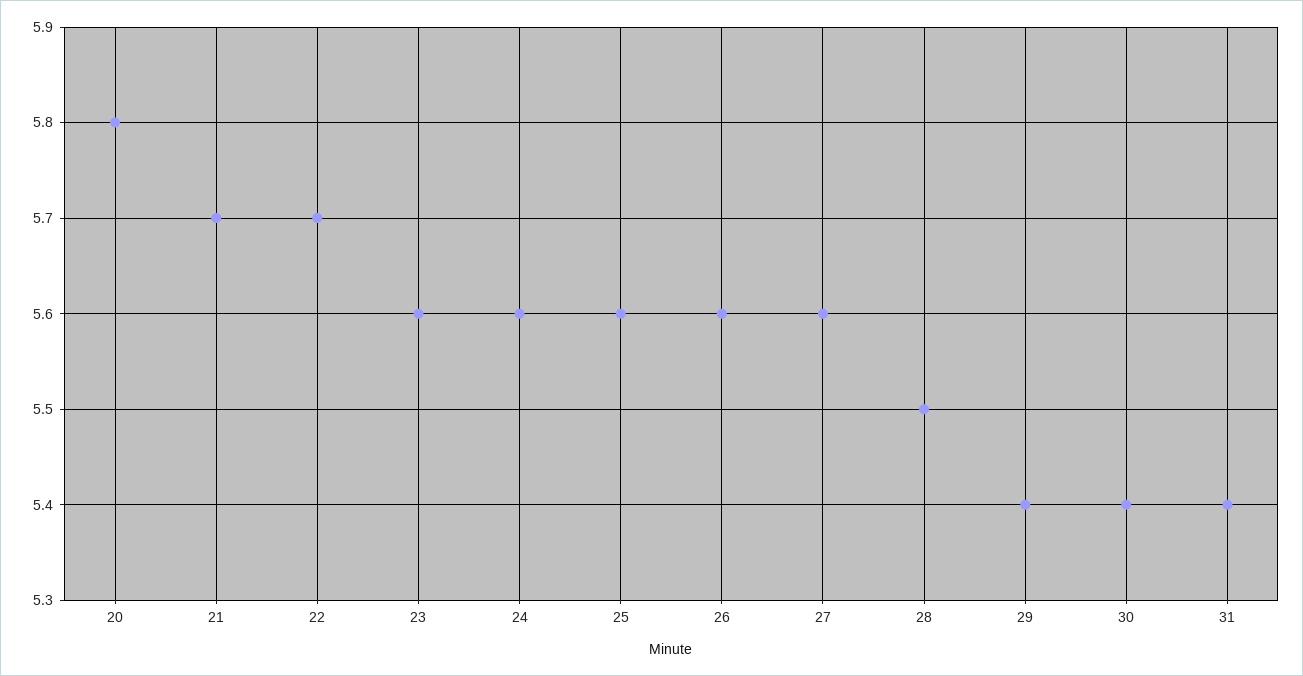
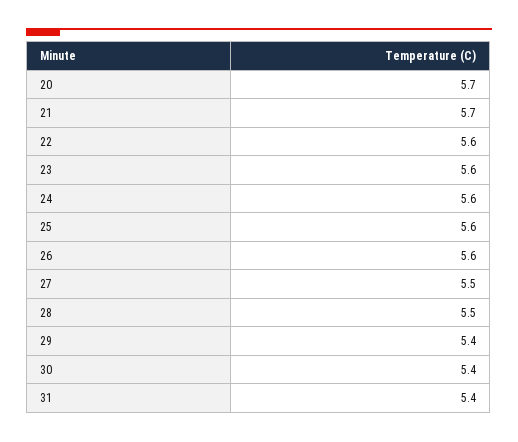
  {
-   "20": 5.8,
+   "20": 5.7,
    "21": 5.7,
-   "22": 5.7,
+   "22": 5.6,
    "23": 5.6,
    "24": 5.6,
    "25": 5.6,
    "26": 5.6,
-   "27": 5.6,
+   "27": 5.5,
    "28": 5.5,
    "29": 5.4,
    "30": 5.4,
    "31": 5.4
  }

